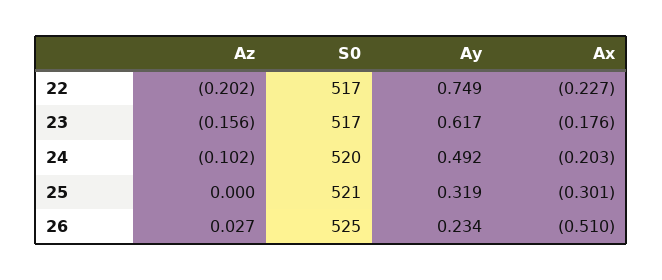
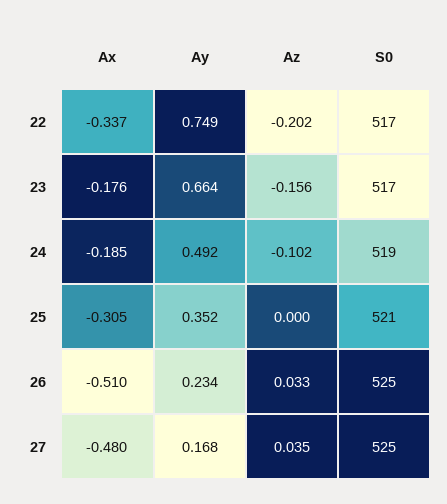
  {
    "Az": {
      "22": -0.202,
      "23": -0.156,
      "24": -0.102,
      "25": 0,
-     "26": 0.027
+     "26": 0.033,
+     "27": 0.035
    },
    "S0": {
      "22": 517,
      "23": 517,
-     "24": 520,
+     "24": 519,
      "25": 521,
-     "26": 525
+     "26": 525,
+     "27": 525
    },
    "Ay": {
      "22": 0.749,
-     "23": 0.617,
+     "23": 0.664,
      "24": 0.492,
-     "25": 0.319,
+     "25": 0.352,
-     "26": 0.234
+     "26": 0.234,
+     "27": 0.168
    },
    "Ax": {
-     "22": -0.227,
+     "22": -0.337,
      "23": -0.176,
-     "24": -0.203,
+     "24": -0.185,
-     "25": -0.301,
+     "25": -0.305,
-     "26": -0.51
+     "26": -0.51,
+     "27": -0.48
    }
  }

